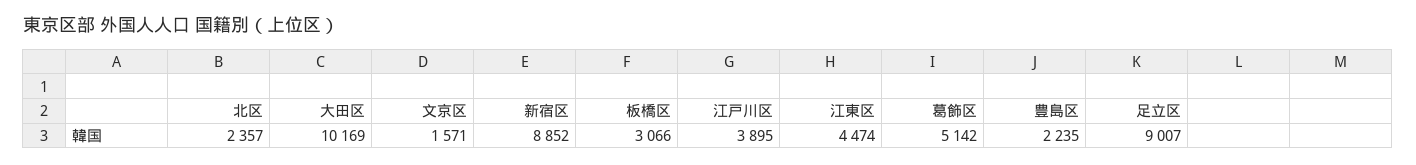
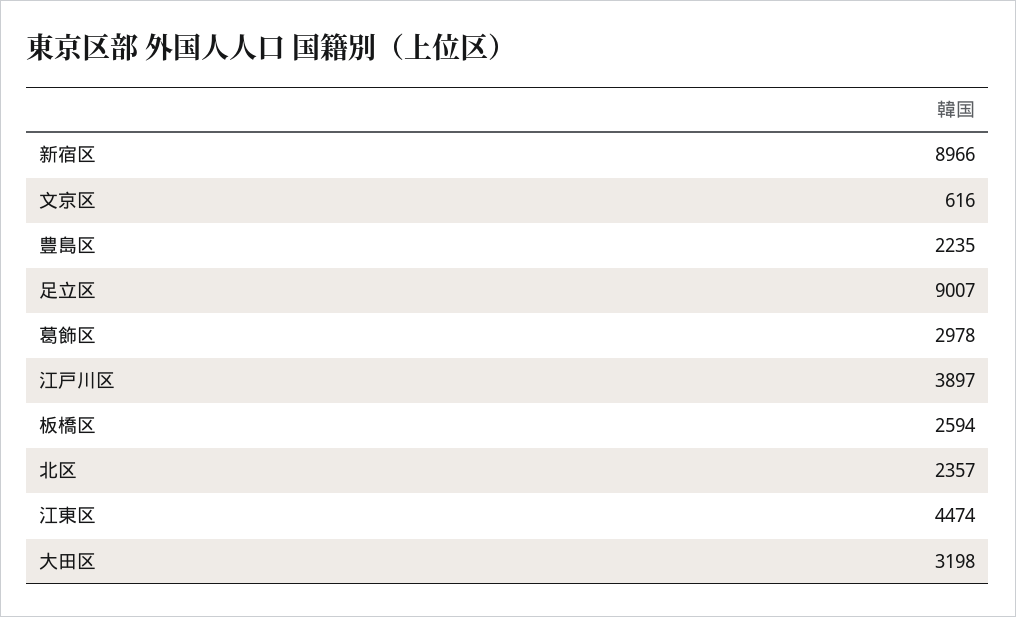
  {
    "北区": 2357,
-   "大田区": 10169,
+   "大田区": 3198,
-   "文京区": 1571,
+   "文京区": 616,
-   "新宿区": 8852,
+   "新宿区": 8966,
-   "板橋区": 3066,
+   "板橋区": 2594,
-   "江戸川区": 3895,
+   "江戸川区": 3897,
    "江東区": 4474,
-   "葛飾区": 5142,
+   "葛飾区": 2978,
    "豊島区": 2235,
    "足立区": 9007
  }

